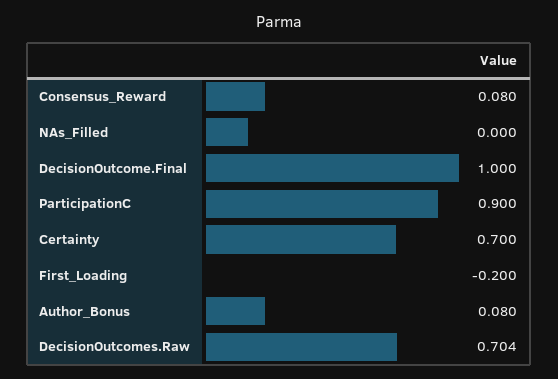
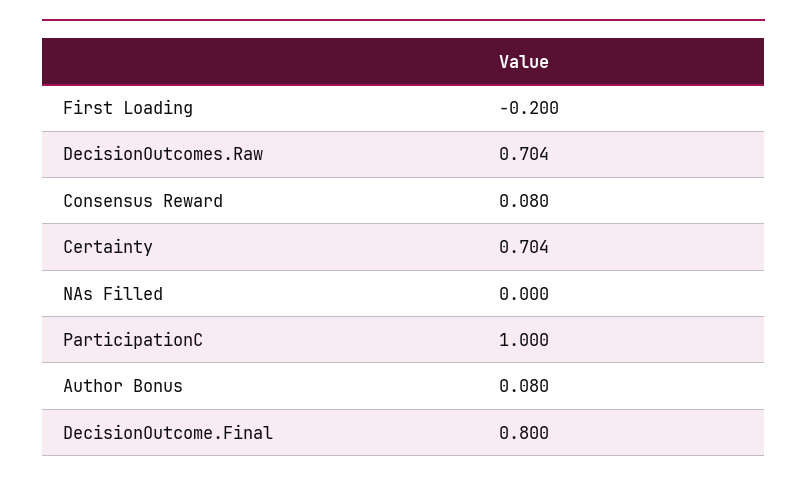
  {
    "Consensus_Reward": 0.08,
    "NAs_Filled": 0,
-   "DecisionOutcome.Final": 1,
+   "DecisionOutcome.Final": 0.8,
-   "ParticipationC": 0.9,
+   "ParticipationC": 1,
-   "Certainty": 0.7,
+   "Certainty": 0.704,
    "First_Loading": -0.2,
    "Author_Bonus": 0.08,
    "DecisionOutcomes.Raw": 0.704
  }

